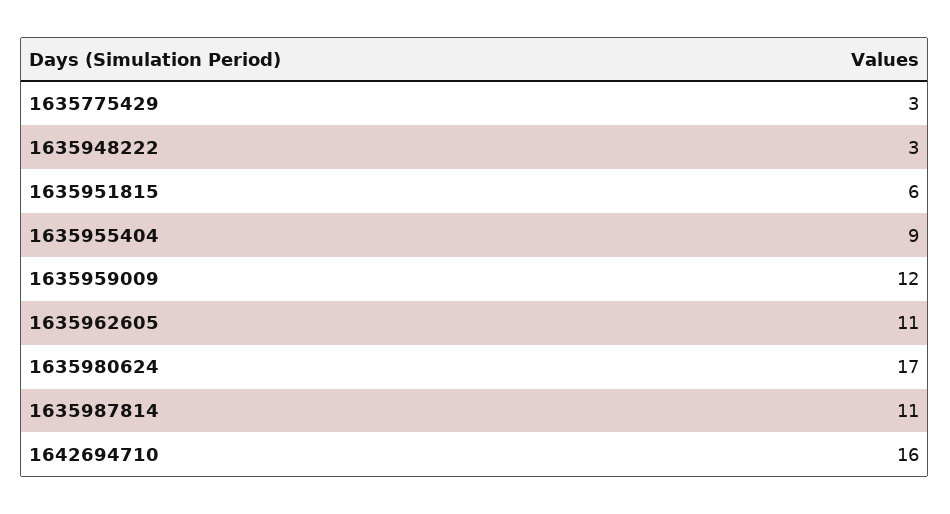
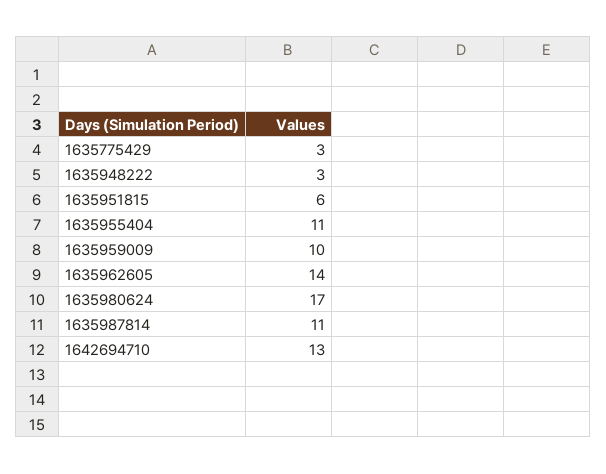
  {
    "1635775429": 3,
    "1635948222": 3,
    "1635951815": 6,
-   "1635955404": 9,
+   "1635955404": 11,
-   "1635959009": 12,
+   "1635959009": 10,
-   "1635962605": 11,
+   "1635962605": 14,
    "1635980624": 17,
    "1635987814": 11,
-   "1642694710": 16
+   "1642694710": 13
  }

